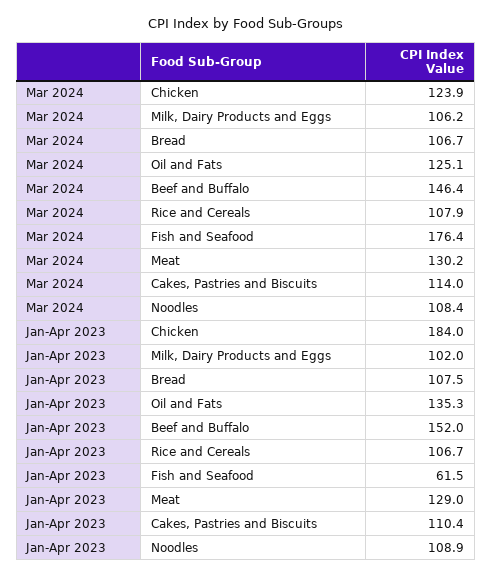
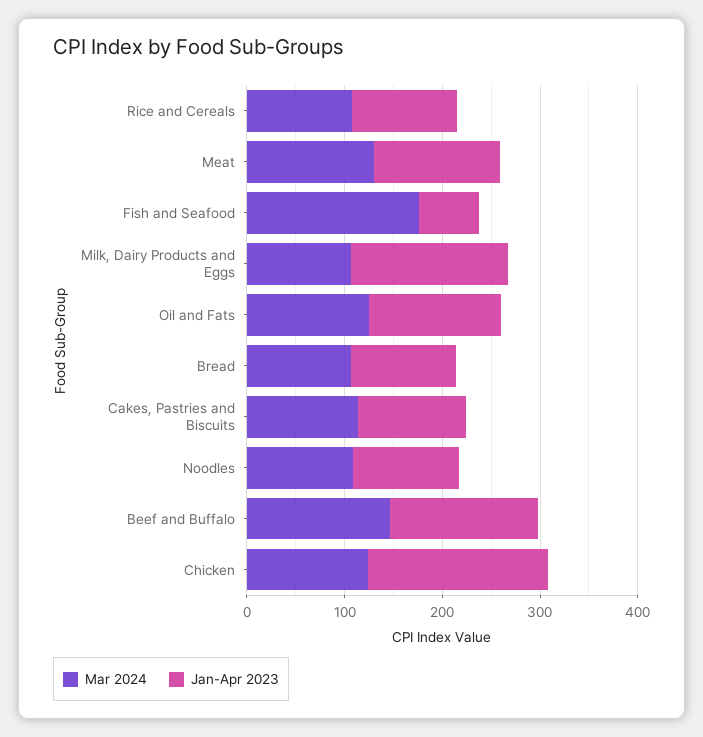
  {
    "Mar 2024": {
      "Chicken": 123.9,
      "Milk, Dairy Products and Eggs": 106.2,
      "Bread": 106.7,
      "Oil and Fats": 125.1,
      "Beef and Buffalo": 146.4,
      "Rice and Cereals": 107.9,
      "Fish and Seafood": 176.4,
      "Meat": 130.2,
      "Cakes, Pastries and Biscuits": 114,
      "Noodles": 108.4
    },
    "Jan-Apr 2023": {
      "Chicken": 184,
-     "Milk, Dairy Products and Eggs": 102,
+     "Milk, Dairy Products and Eggs": 160,
      "Bread": 107.5,
      "Oil and Fats": 135.3,
      "Beef and Buffalo": 152,
      "Rice and Cereals": 106.7,
      "Fish and Seafood": 61.5,
      "Meat": 129,
      "Cakes, Pastries and Biscuits": 110.4,
      "Noodles": 108.9
    }
  }

